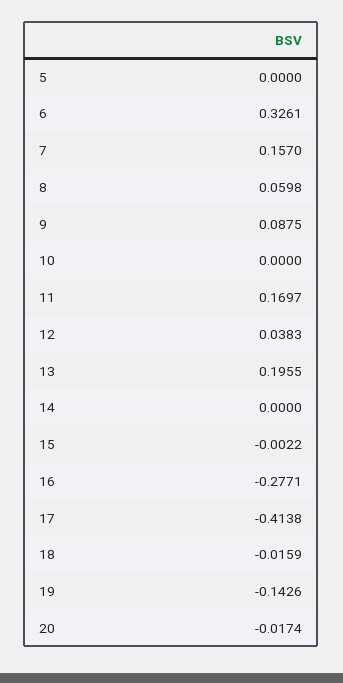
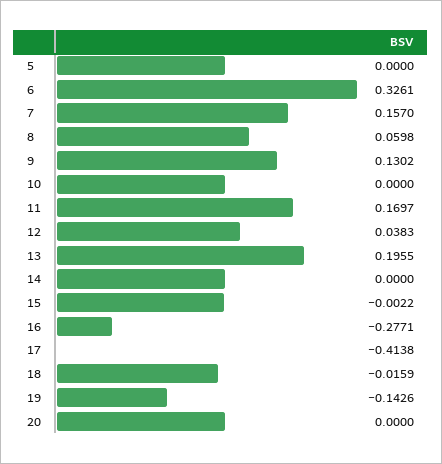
  {
    "5": 0,
    "6": 0.3261,
    "7": 0.157,
    "8": 0.0598,
-   "9": 0.0875,
+   "9": 0.1302,
    "10": 0,
    "11": 0.1697,
    "12": 0.0383,
    "13": 0.1955,
    "14": 0,
    "15": -0.0022,
    "16": -0.2771,
    "17": -0.4138,
    "18": -0.0159,
    "19": -0.1426,
-   "20": -0.0174
+   "20": 0
  }

